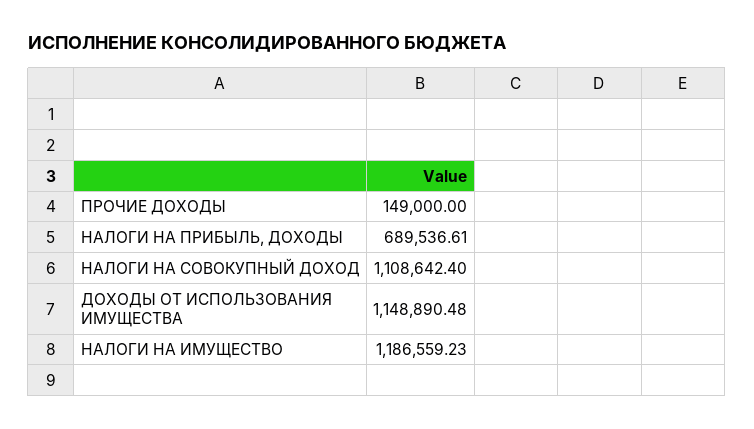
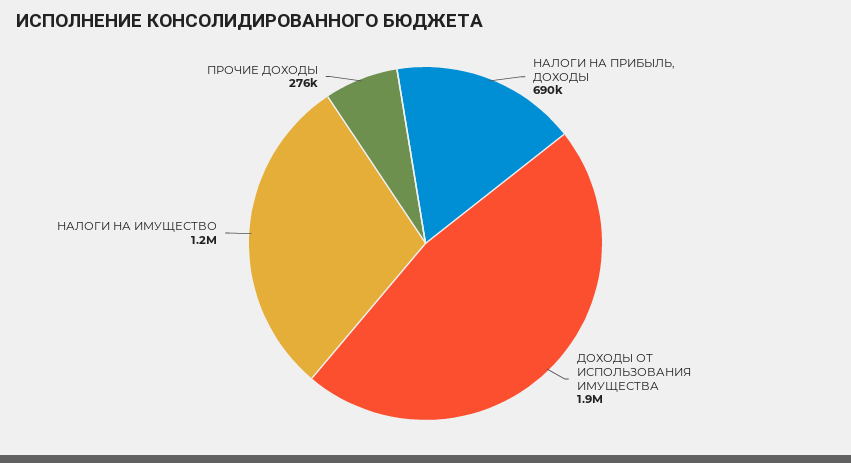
  {
-   "ПРОЧИЕ ДОХОДЫ": 149000,
+   "ПРОЧИЕ ДОХОДЫ": 276000,
    "НАЛОГИ НА ПРИБЫЛЬ, ДОХОДЫ": 689536.61,
-   "НАЛОГИ НА СОВОКУПНЫЙ ДОХОД": 1108642.4,
-   "ДОХОДЫ ОТ ИСПОЛЬЗОВАНИЯ ИМУЩЕСТВА": 1148890.48,
+   "ДОХОДЫ ОТ ИСПОЛЬЗОВАНИЯ ИМУЩЕСТВА": 1900000,
    "НАЛОГИ НА ИМУЩЕСТВО": 1186559.23
  }

